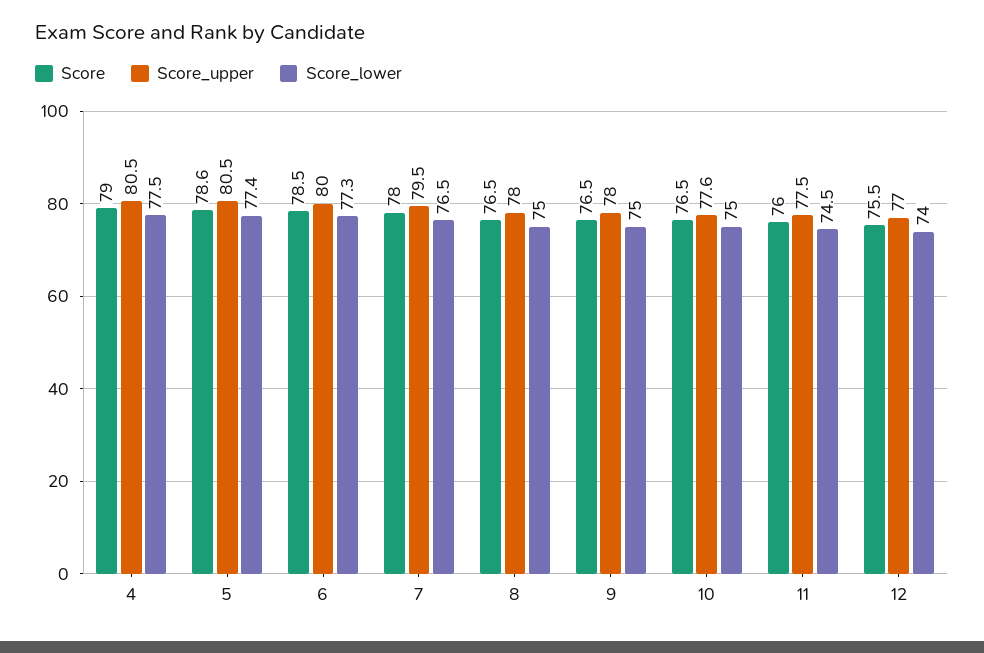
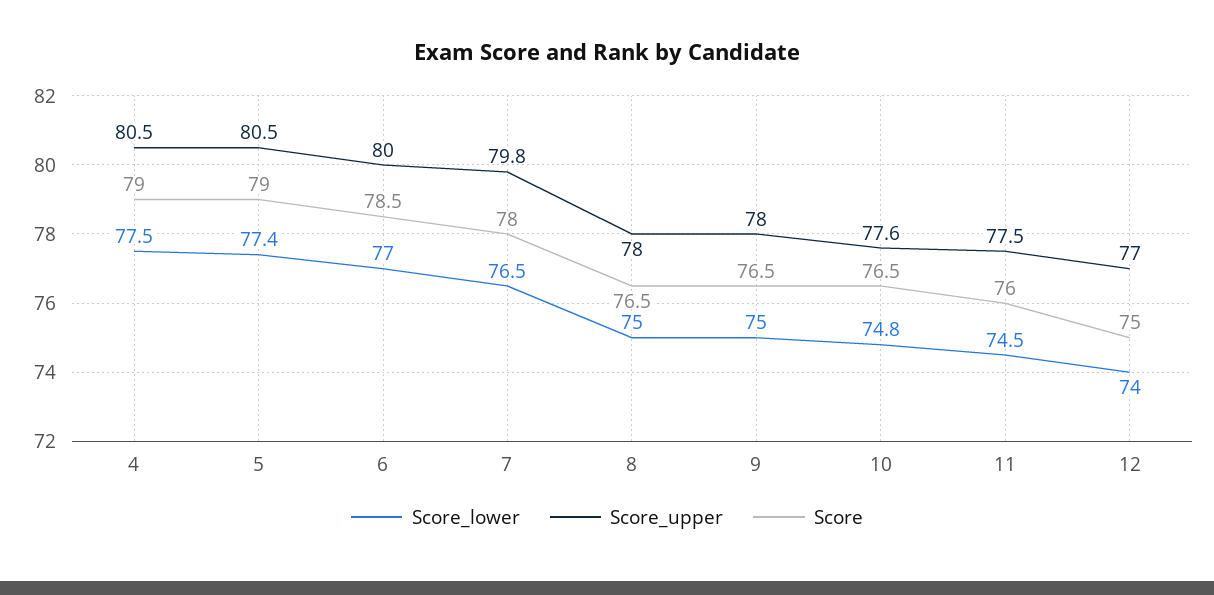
  {
    "Score": {
      "4": 79,
-     "5": 78.6,
+     "5": 79,
      "6": 78.5,
      "7": 78,
      "8": 76.5,
      "9": 76.5,
      "10": 76.5,
      "11": 76,
-     "12": 75.5
+     "12": 75
    },
    "Score_upper": {
      "4": 80.5,
      "5": 80.5,
      "6": 80,
-     "7": 79.5,
+     "7": 79.8,
      "8": 78,
      "9": 78,
      "10": 77.6,
      "11": 77.5,
      "12": 77
    },
    "Score_lower": {
      "4": 77.5,
      "5": 77.4,
-     "6": 77.3,
+     "6": 77,
      "7": 76.5,
      "8": 75,
      "9": 75,
-     "10": 75,
+     "10": 74.8,
      "11": 74.5,
      "12": 74
    }
  }

